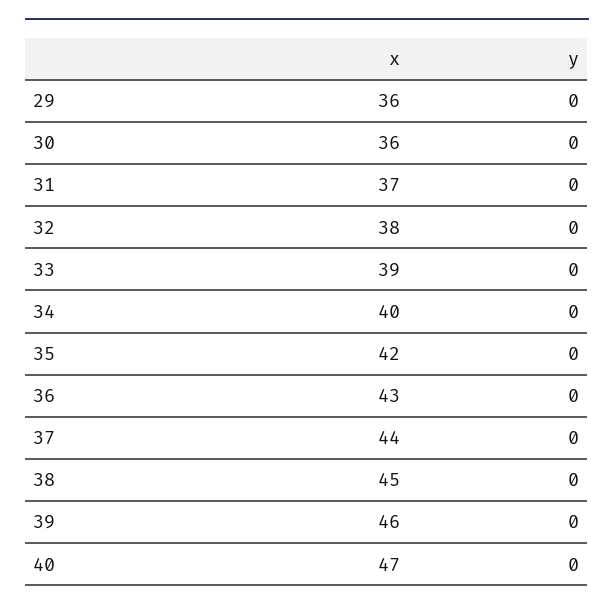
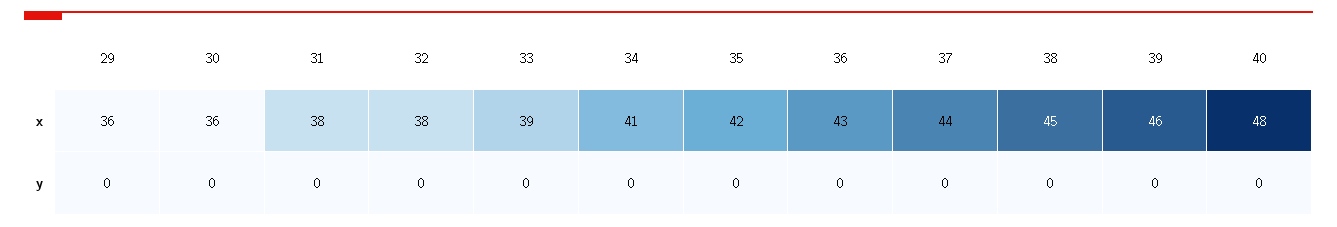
  {
    "x": {
      "29": 36,
      "30": 36,
-     "31": 37,
+     "31": 38,
      "32": 38,
      "33": 39,
-     "34": 40,
+     "34": 41,
      "35": 42,
      "36": 43,
      "37": 44,
      "38": 45,
      "39": 46,
-     "40": 47
+     "40": 48
    },
    "y": {
      "29": 0,
      "30": 0,
      "31": 0,
      "32": 0,
      "33": 0,
      "34": 0,
      "35": 0,
      "36": 0,
      "37": 0,
      "38": 0,
      "39": 0,
      "40": 0
    }
  }

